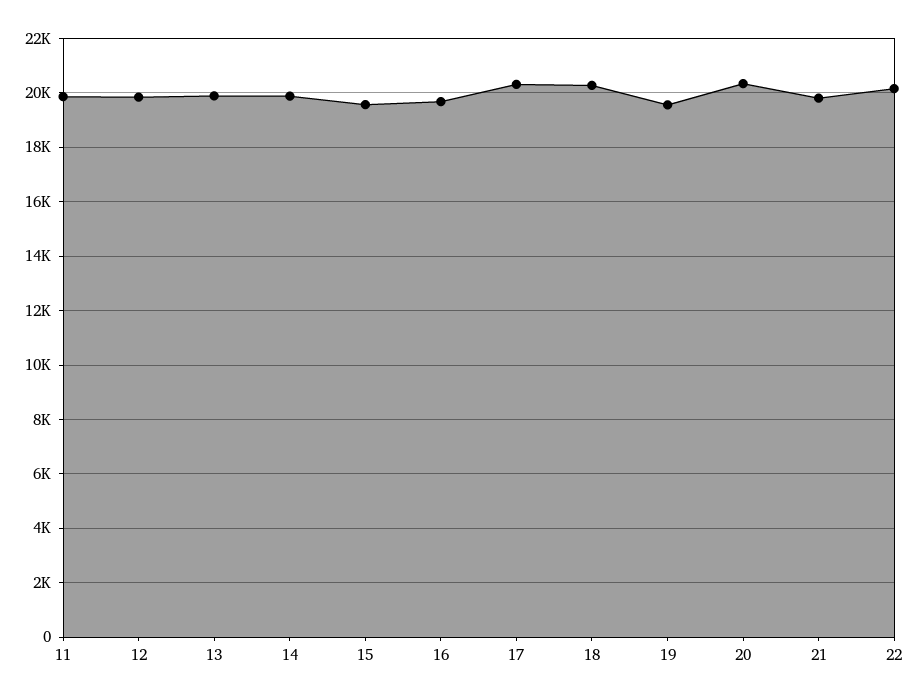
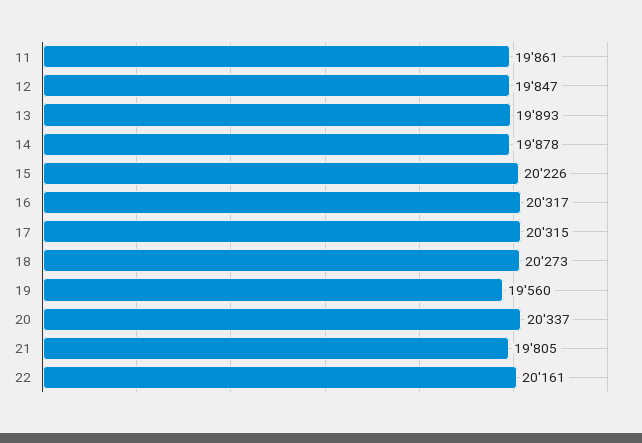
  {
    "11": 19861,
    "12": 19847,
    "13": 19893,
    "14": 19878,
-   "15": 19500,
+   "15": 20226,
-   "16": 19750,
+   "16": 20317,
    "17": 20315,
    "18": 20273,
    "19": 19560,
    "20": 20337,
    "21": 19805,
    "22": 20161
  }

